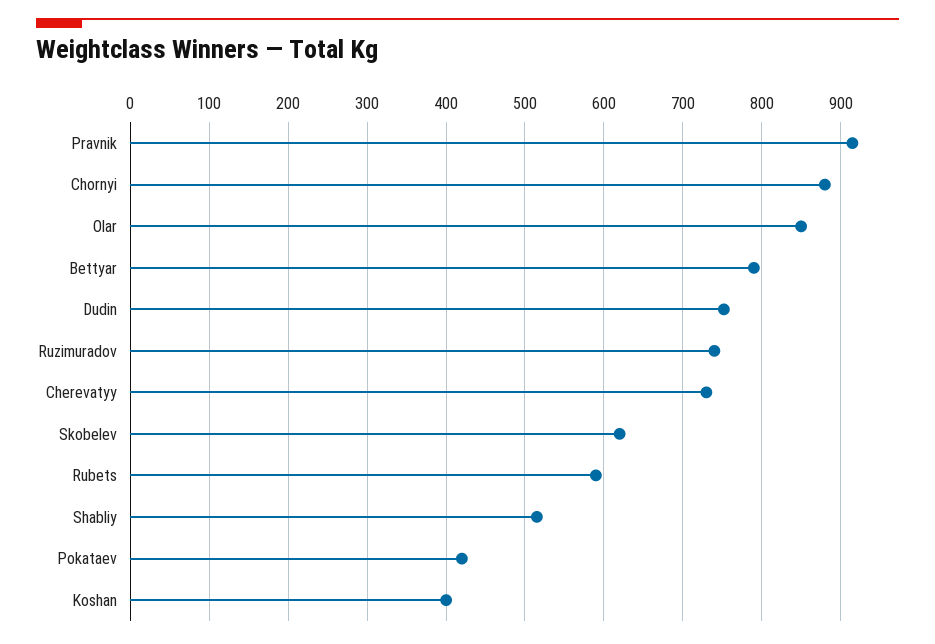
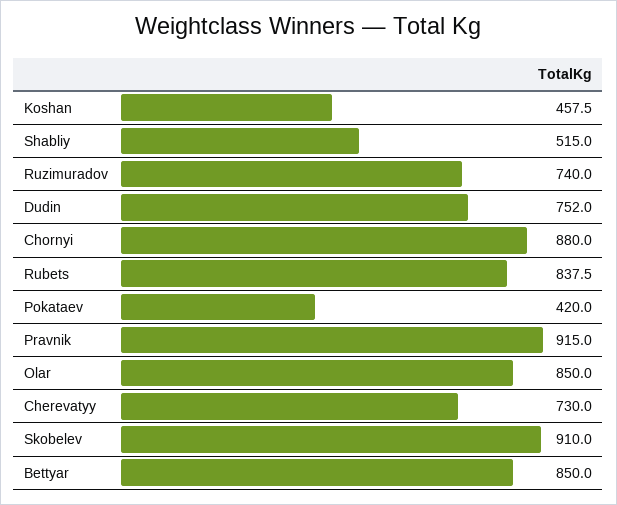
  {
    "Pravnik": 915,
    "Chornyi": 880,
    "Olar": 850,
-   "Bettyar": 790,
+   "Bettyar": 850,
    "Dudin": 752,
    "Ruzimuradov": 740,
    "Cherevatyy": 730,
-   "Skobelev": 620,
+   "Skobelev": 910,
-   "Rubets": 590,
+   "Rubets": 837.5,
    "Shabliy": 515,
    "Pokataev": 420,
-   "Koshan": 400
+   "Koshan": 457.5
  }

